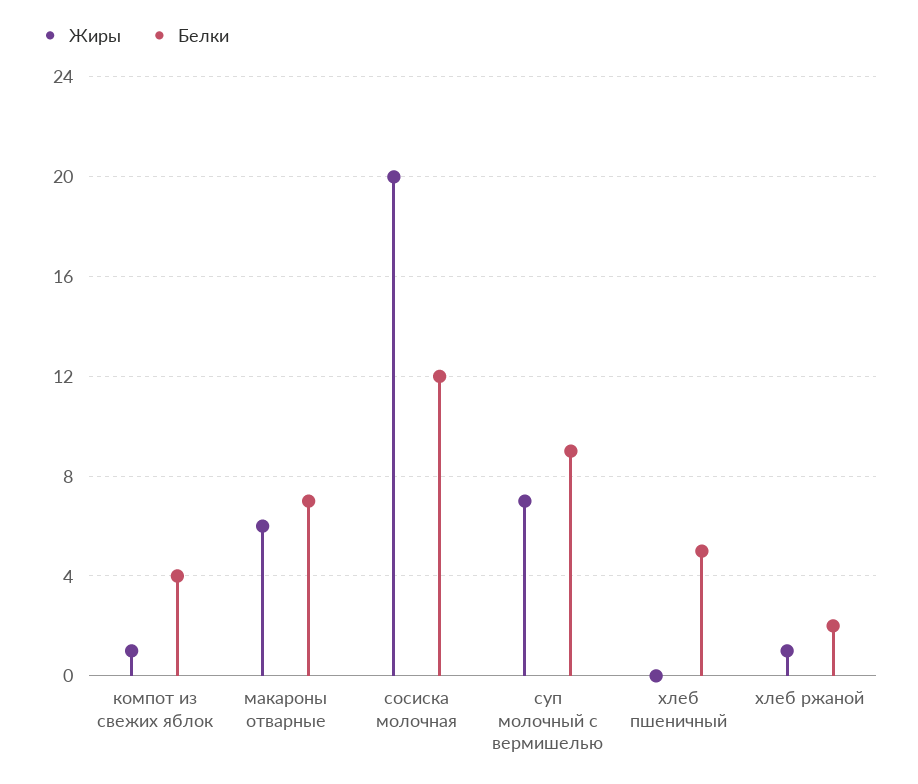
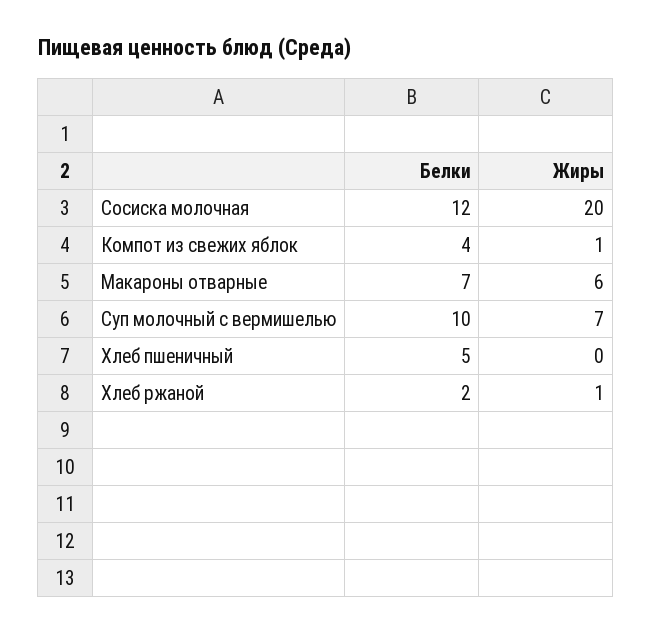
  {
    "Жиры": {
      "компот из свежих яблок": 1,
      "макароны отварные": 6,
      "сосиска молочная": 20,
      "суп молочный с вермишелью": 7,
      "хлеб пшеничный": 0,
      "хлеб ржаной": 1
    },
    "Белки": {
      "компот из свежих яблок": 4,
      "макароны отварные": 7,
      "сосиска молочная": 12,
-     "суп молочный с вермишелью": 9,
+     "суп молочный с вермишелью": 10,
      "хлеб пшеничный": 5,
      "хлеб ржаной": 2
    }
  }

